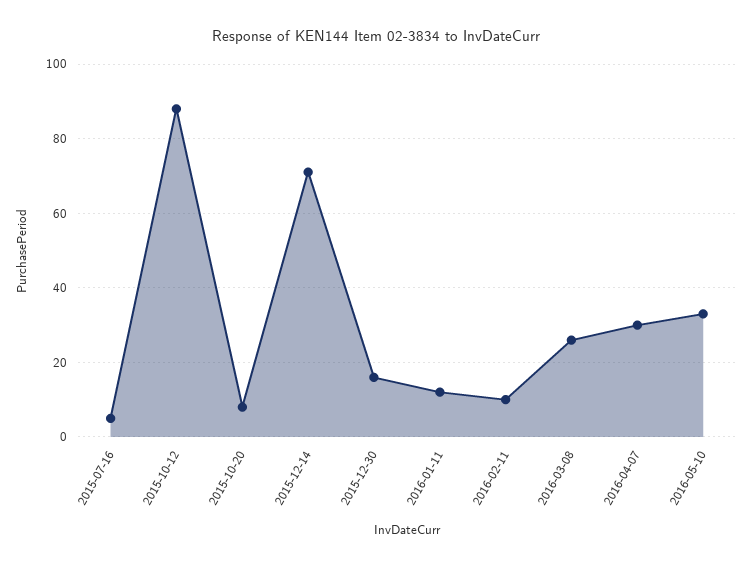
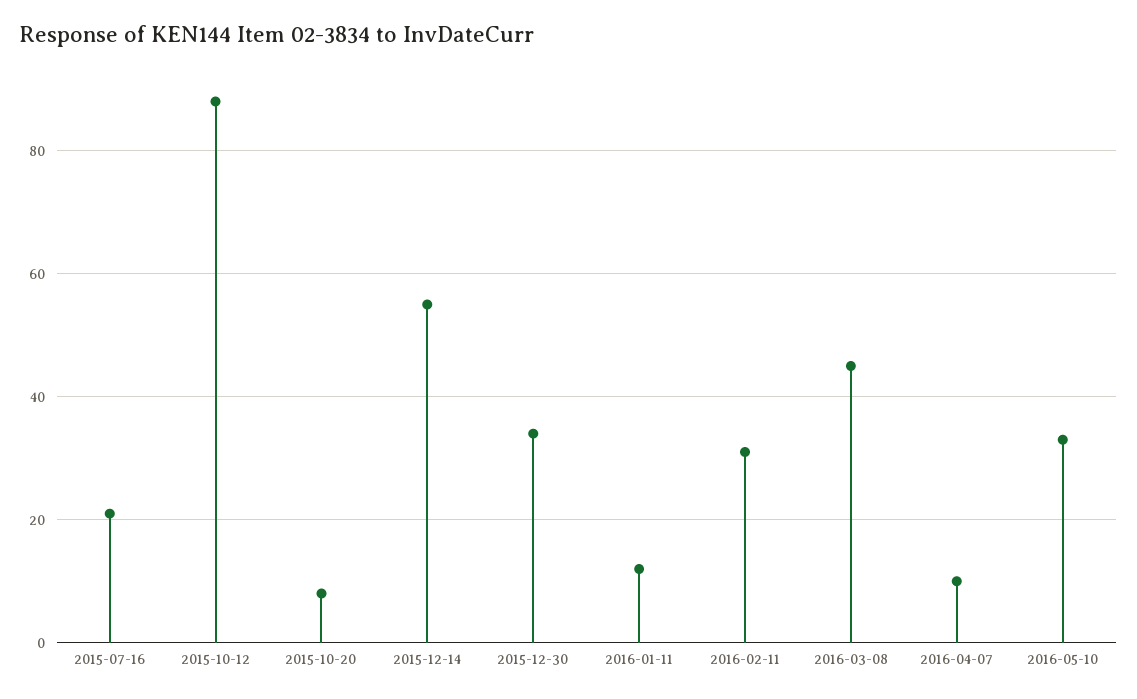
  {
-   "2015-07-16": 5,
+   "2015-07-16": 20,
    "2015-10-12": 90,
    "2015-10-20": 10,
-   "2015-12-14": 70,
+   "2015-12-14": 55,
-   "2015-12-30": 15,
+   "2015-12-30": 35,
    "2016-01-11": 10,
-   "2016-02-11": 10,
+   "2016-02-11": 30,
-   "2016-03-08": 25,
+   "2016-03-08": 45,
-   "2016-04-07": 30,
+   "2016-04-07": 10,
    "2016-05-10": 35
  }

